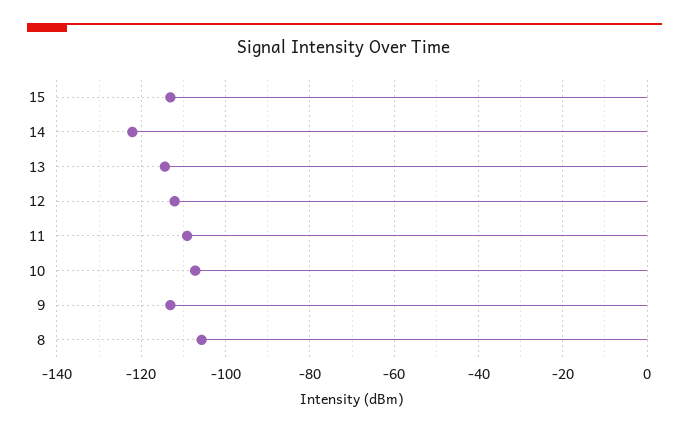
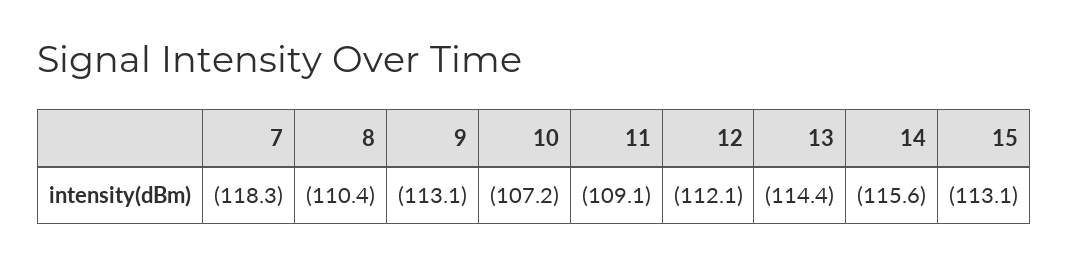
  {
    "15": -113.1,
-   "14": -122,
+   "14": -115.6,
    "13": -114.4,
    "12": -112.1,
    "11": -109.1,
    "10": -107.2,
    "9": -113.1,
-   "8": -106
+   "8": -110.4,
+   "7": -118.3
  }

